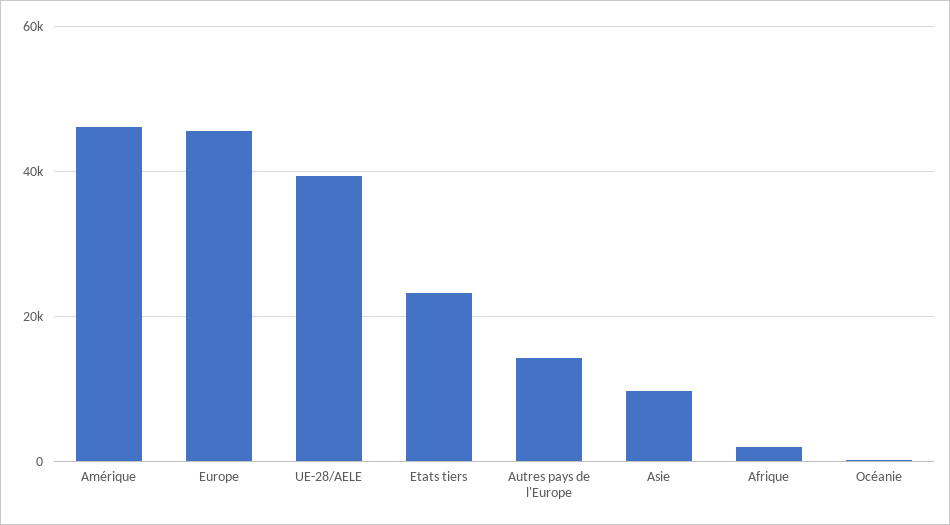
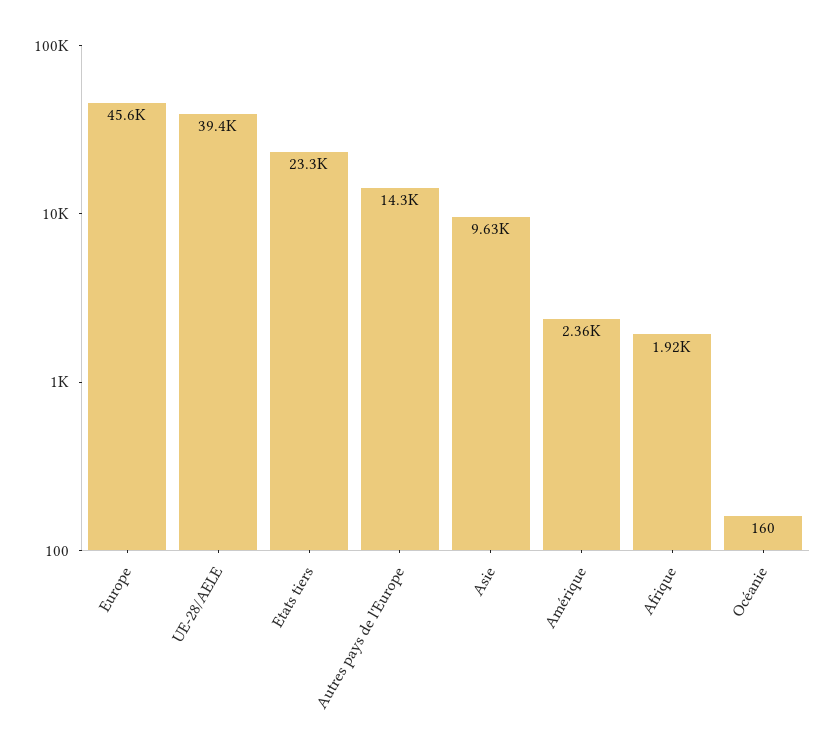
  {
-   "Amérique": 46000,
+   "Amérique": 2360,
    "Europe": 45600,
    "UE-28/AELE": 39400,
    "Etats tiers": 23300,
    "Autres pays de l'Europe": 14300,
    "Asie": 9630,
    "Afrique": 1920,
    "Océanie": 160
  }

